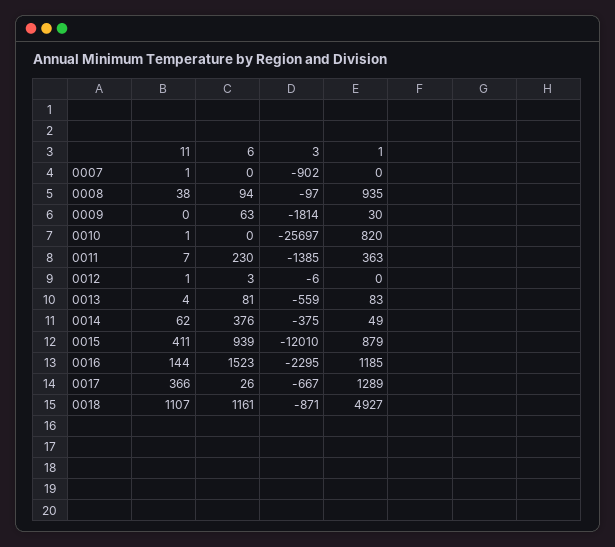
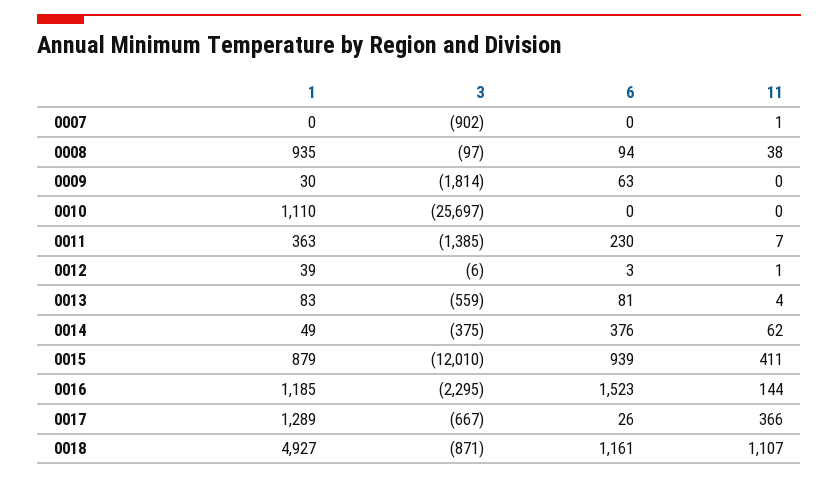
  {
    "11": {
      "0007": 1,
      "0008": 38,
      "0009": 0,
-     "0010": 1,
+     "0010": 0,
      "0011": 7,
      "0012": 1,
      "0013": 4,
      "0014": 62,
      "0015": 411,
      "0016": 144,
      "0017": 366,
      "0018": 1107
    },
    "6": {
      "0007": 0,
      "0008": 94,
      "0009": 63,
      "0010": 0,
      "0011": 230,
      "0012": 3,
      "0013": 81,
      "0014": 376,
      "0015": 939,
      "0016": 1523,
      "0017": 26,
      "0018": 1161
    },
    "3": {
      "0007": -902,
      "0008": -97,
      "0009": -1814,
      "0010": -25697,
      "0011": -1385,
      "0012": -6,
      "0013": -559,
      "0014": -375,
      "0015": -12010,
      "0016": -2295,
      "0017": -667,
      "0018": -871
    },
    "1": {
      "0007": 0,
      "0008": 935,
      "0009": 30,
-     "0010": 820,
+     "0010": 1110,
      "0011": 363,
-     "0012": 0,
+     "0012": 39,
      "0013": 83,
      "0014": 49,
      "0015": 879,
      "0016": 1185,
      "0017": 1289,
      "0018": 4927
    }
  }

